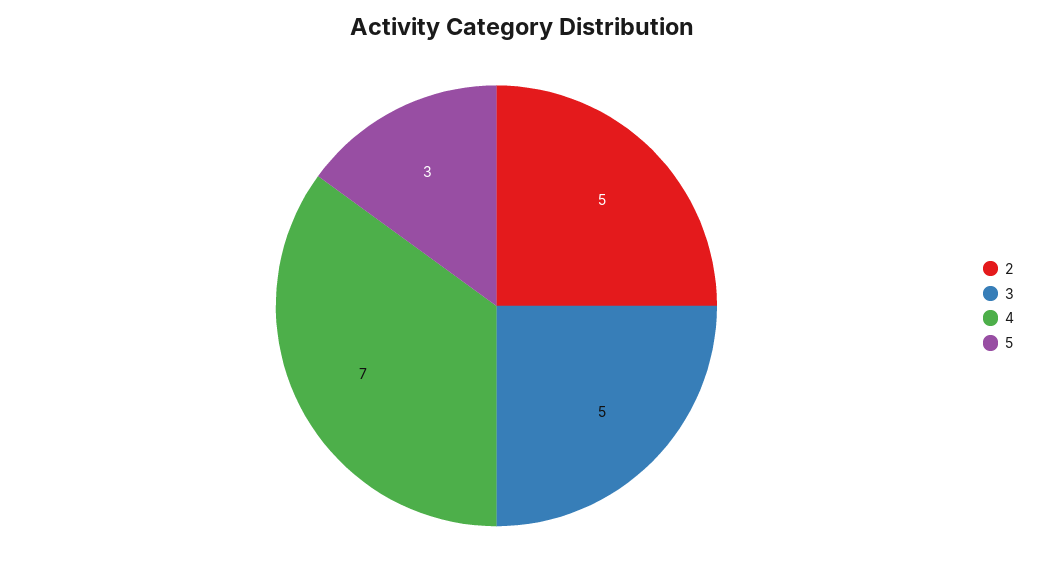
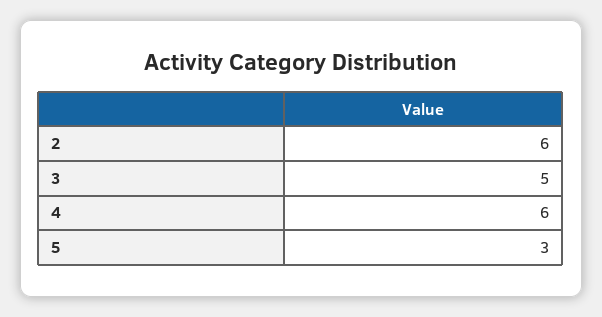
  {
-   "2": 5,
+   "2": 6,
    "3": 5,
-   "4": 7,
+   "4": 6,
    "5": 3
  }

